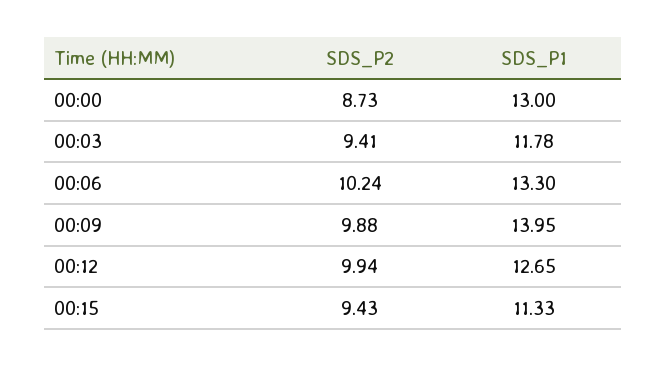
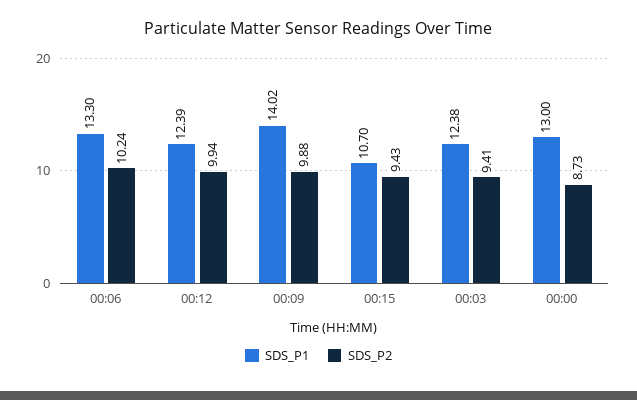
  {
    "SDS_P2": {
      "00:00": 8.73,
      "00:03": 9.41,
      "00:06": 10.24,
      "00:09": 9.88,
      "00:12": 9.94,
      "00:15": 9.43
    },
    "SDS_P1": {
      "00:00": 13,
-     "00:03": 11.78,
+     "00:03": 12.38,
      "00:06": 13.3,
-     "00:09": 13.95,
+     "00:09": 14.02,
-     "00:12": 12.65,
+     "00:12": 12.39,
-     "00:15": 11.33
+     "00:15": 10.7
    }
  }

